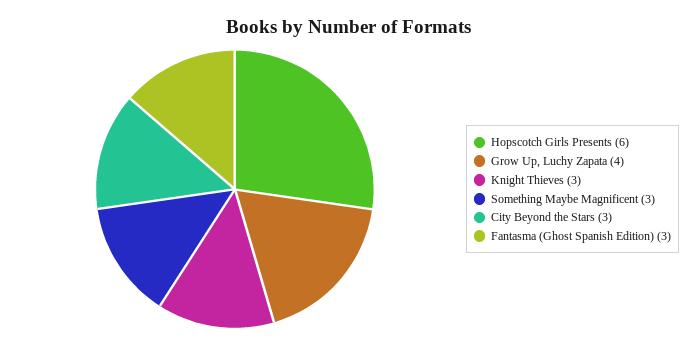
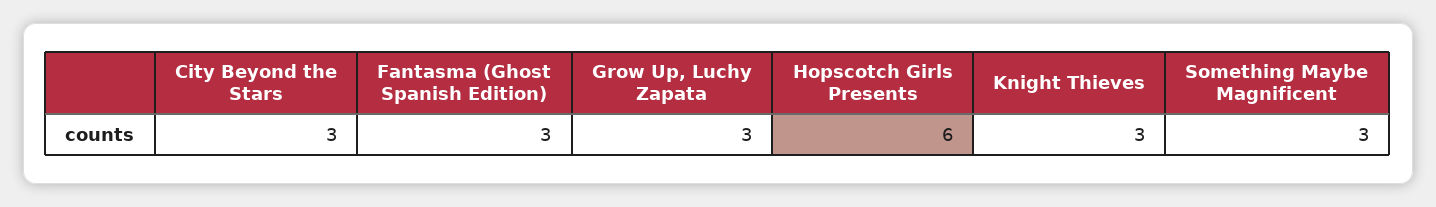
  {
    "Hopscotch Girls Presents": 6,
-   "Grow Up, Luchy Zapata": 4,
+   "Grow Up, Luchy Zapata": 3,
    "Knight Thieves": 3,
    "Something Maybe Magnificent": 3,
    "City Beyond the Stars": 3,
    "Fantasma (Ghost Spanish Edition)": 3
  }

